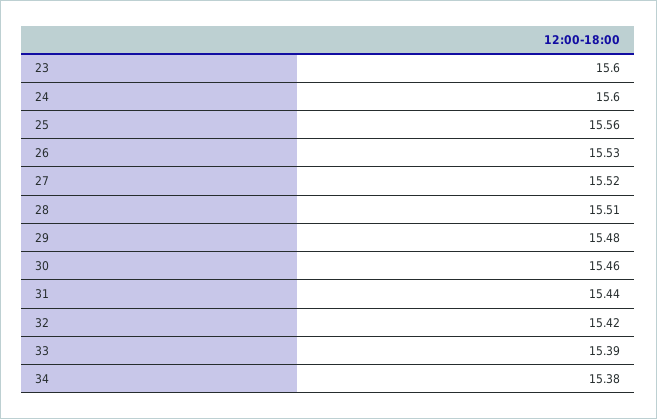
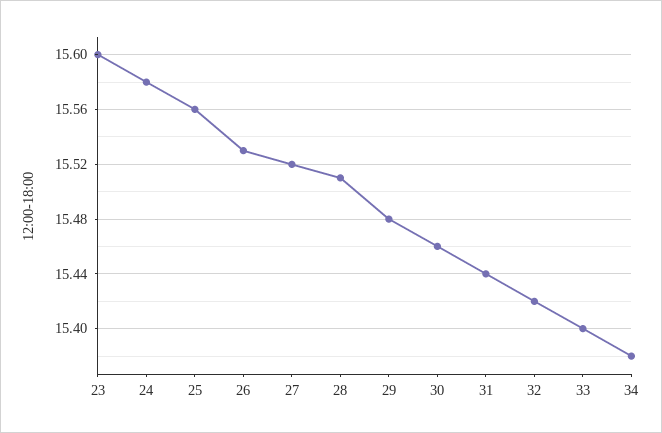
  {
    "23": 15.6,
-   "24": 15.6,
+   "24": 15.58,
    "25": 15.56,
    "26": 15.53,
    "27": 15.52,
    "28": 15.51,
    "29": 15.48,
    "30": 15.46,
    "31": 15.44,
    "32": 15.42,
-   "33": 15.39,
+   "33": 15.4,
    "34": 15.38
  }

